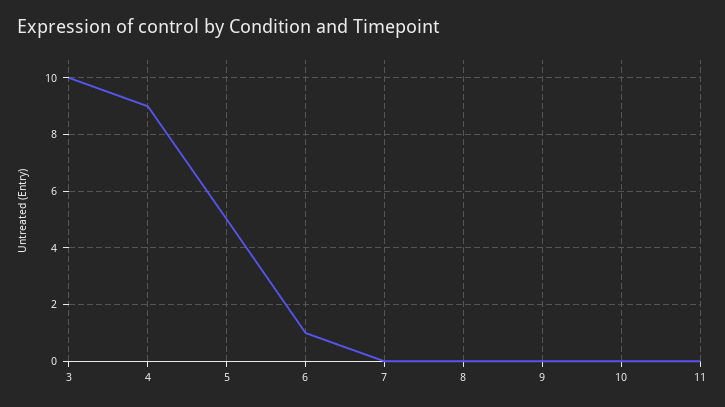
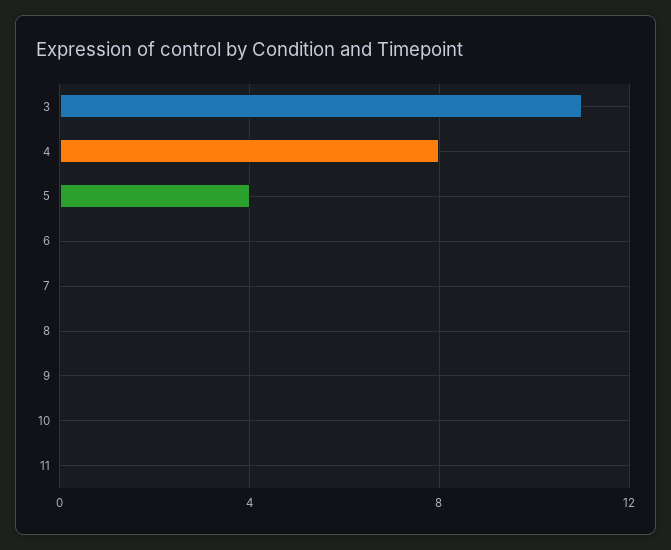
  {
-   "3": 10,
+   "3": 11,
-   "4": 9,
+   "4": 8,
-   "5": 5,
+   "5": 4,
-   "6": 1,
+   "6": 0,
    "7": 0,
    "8": 0,
    "9": 0,
    "10": 0,
    "11": 0
  }

